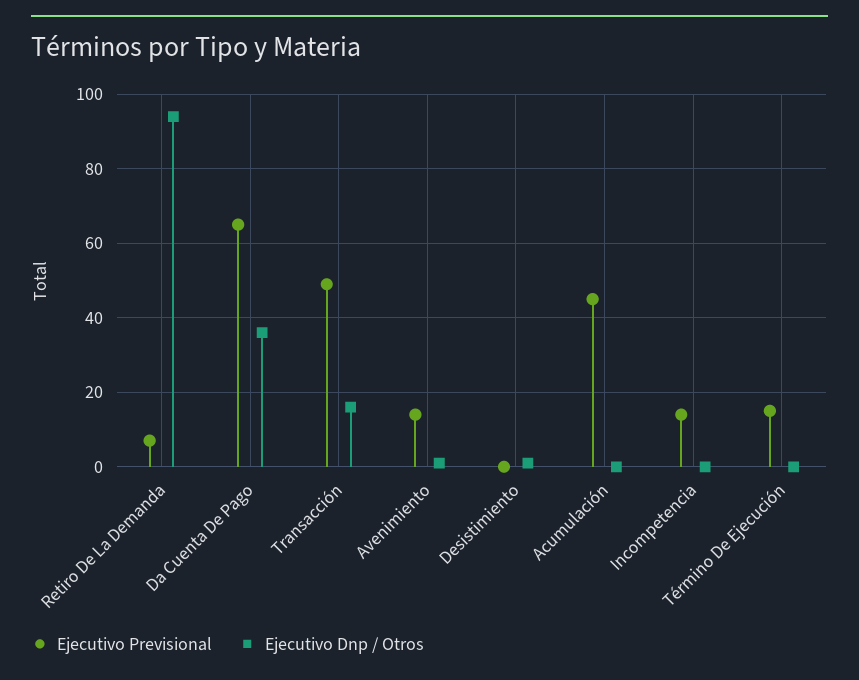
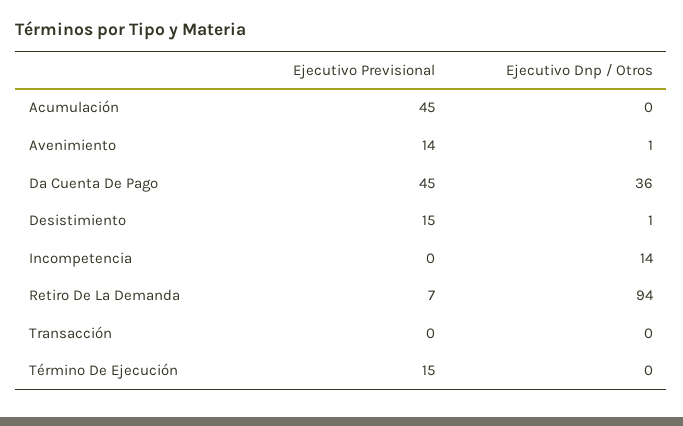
  {
    "Ejecutivo Previsional": {
      "Retiro De La Demanda": 7,
-     "Da Cuenta De Pago": 65,
+     "Da Cuenta De Pago": 45,
-     "Transacción": 50,
+     "Transacción": 0,
      "Avenimiento": 14,
-     "Desistimiento": 0,
+     "Desistimiento": 15,
      "Acumulación": 45,
-     "Incompetencia": 15,
+     "Incompetencia": 0,
      "Término De Ejecución": 15
    },
    "Ejecutivo Dnp / Otros": {
      "Retiro De La Demanda": 94,
      "Da Cuenta De Pago": 36,
-     "Transacción": 15,
+     "Transacción": 0,
      "Avenimiento": 1,
      "Desistimiento": 1,
      "Acumulación": 0,
-     "Incompetencia": 0,
+     "Incompetencia": 14,
      "Término De Ejecución": 0
    }
  }

